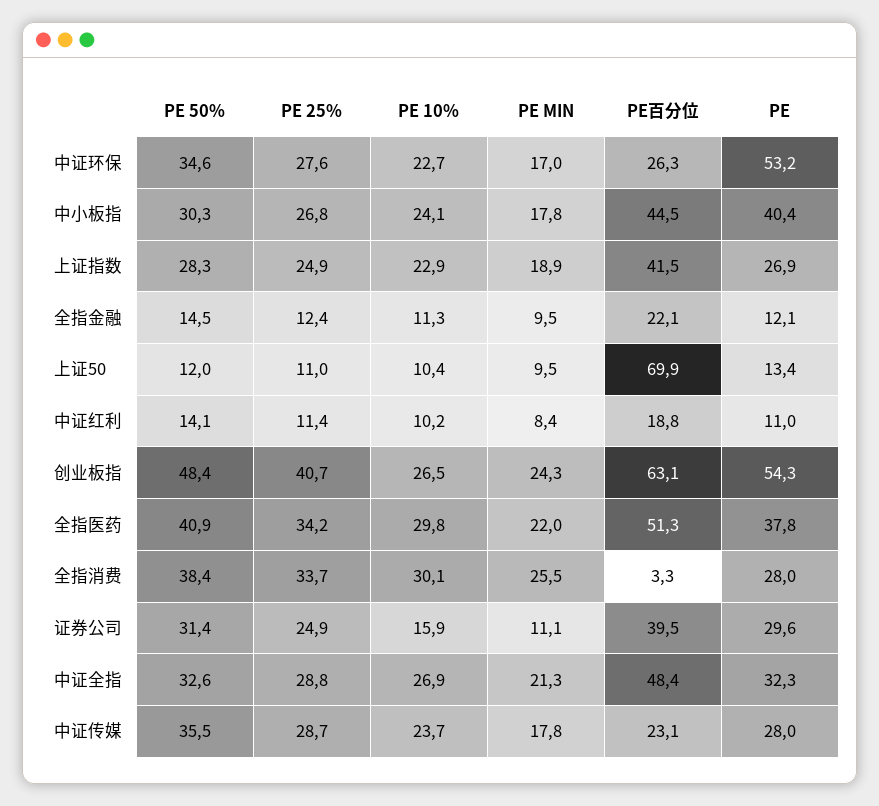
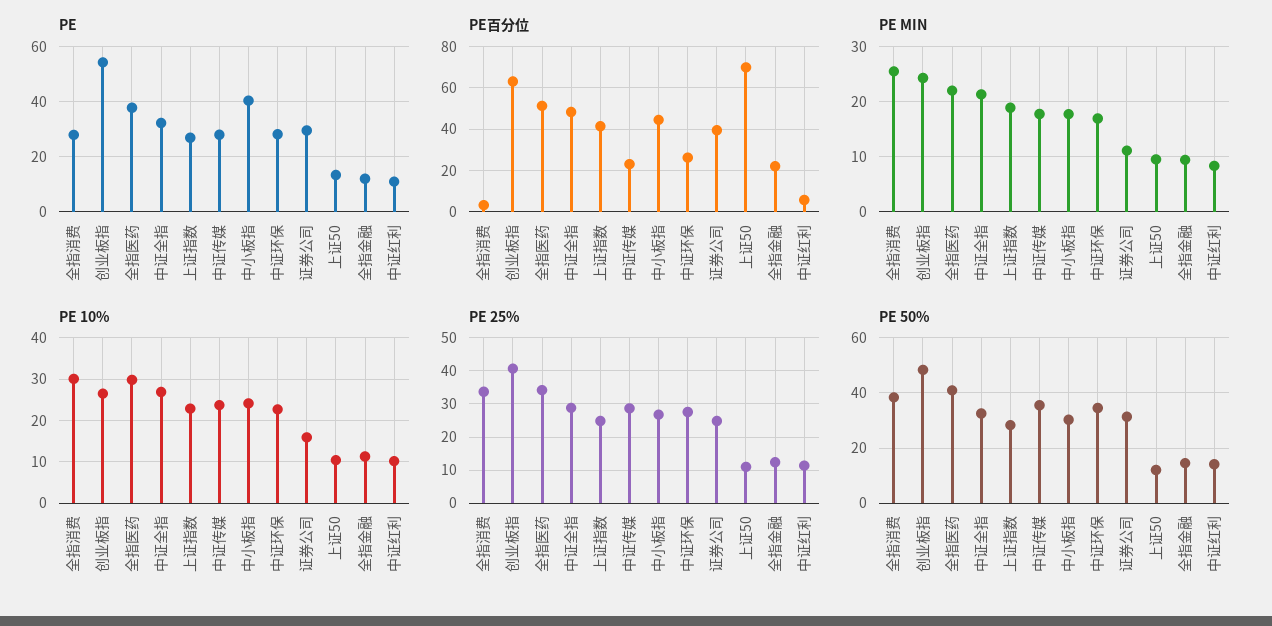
  {
    "PE 50%": {
      "中证环保": 34.6,
      "中小板指": 30.3,
      "上证指数": 28.3,
      "全指金融": 14.5,
      "上证50": 12,
      "中证红利": 14.1,
      "创业板指": 48.4,
      "全指医药": 40.9,
      "全指消费": 38.4,
      "证券公司": 31.4,
      "中证全指": 32.6,
      "中证传媒": 35.5
    },
    "PE 25%": {
      "中证环保": 27.6,
      "中小板指": 26.8,
      "上证指数": 24.9,
      "全指金融": 12.4,
      "上证50": 11,
      "中证红利": 11.4,
      "创业板指": 40.7,
      "全指医药": 34.2,
      "全指消费": 33.7,
      "证券公司": 24.9,
      "中证全指": 28.8,
      "中证传媒": 28.7
    },
    "PE 10%": {
      "中证环保": 22.7,
      "中小板指": 24.1,
      "上证指数": 22.9,
      "全指金融": 11.3,
      "上证50": 10.4,
      "中证红利": 10.2,
      "创业板指": 26.5,
      "全指医药": 29.8,
      "全指消费": 30.1,
      "证券公司": 15.9,
      "中证全指": 26.9,
      "中证传媒": 23.7
    },
    "PE MIN": {
      "中证环保": 17,
      "中小板指": 17.8,
      "上证指数": 18.9,
      "全指金融": 9.5,
      "上证50": 9.5,
      "中证红利": 8.4,
      "创业板指": 24.3,
      "全指医药": 22,
      "全指消费": 25.5,
      "证券公司": 11.1,
      "中证全指": 21.3,
      "中证传媒": 17.8
    },
    "PE百分位": {
      "中证环保": 26.3,
      "中小板指": 44.5,
      "上证指数": 41.5,
      "全指金融": 22.1,
      "上证50": 69.9,
-     "中证红利": 18.8,
+     "中证红利": 5,
      "创业板指": 63.1,
      "全指医药": 51.3,
      "全指消费": 3.3,
      "证券公司": 39.5,
      "中证全指": 48.4,
      "中证传媒": 23.1
    },
    "PE": {
-     "中证环保": 53.2,
+     "中证环保": 27.5,
      "中小板指": 40.4,
      "上证指数": 26.9,
      "全指金融": 12.1,
      "上证50": 13.4,
      "中证红利": 11,
      "创业板指": 54.3,
      "全指医药": 37.8,
      "全指消费": 28,
      "证券公司": 29.6,
      "中证全指": 32.3,
      "中证传媒": 28
    }
  }

